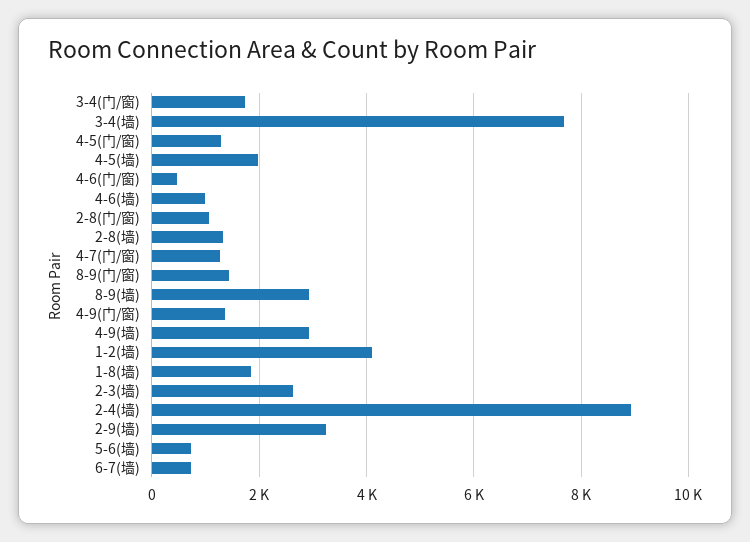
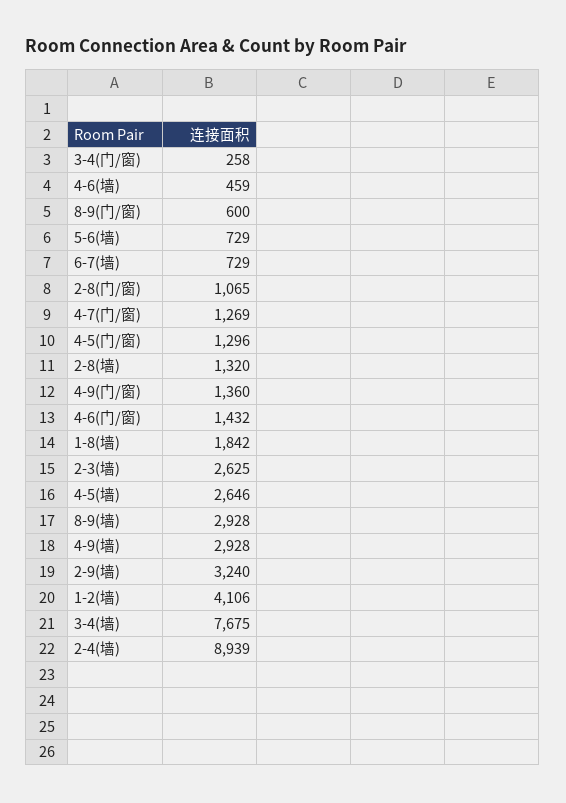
  {
-   "3-4(门/窗)": 1800,
+   "3-4(门/窗)": 258,
    "3-4(墙)": 7675,
    "4-5(门/窗)": 1296,
-   "4-5(墙)": 2000,
+   "4-5(墙)": 2646,
-   "4-6(门/窗)": 400,
+   "4-6(门/窗)": 1432,
-   "4-6(墙)": 1000,
+   "4-6(墙)": 459,
    "2-8(门/窗)": 1065,
    "2-8(墙)": 1320,
    "4-7(门/窗)": 1269,
-   "8-9(门/窗)": 1400,
+   "8-9(门/窗)": 600,
    "8-9(墙)": 2928,
    "4-9(门/窗)": 1360,
    "4-9(墙)": 2928,
    "1-2(墙)": 4106,
    "1-8(墙)": 1842,
    "2-3(墙)": 2625,
    "2-4(墙)": 8939,
    "2-9(墙)": 3240,
    "5-6(墙)": 729,
    "6-7(墙)": 729
  }

